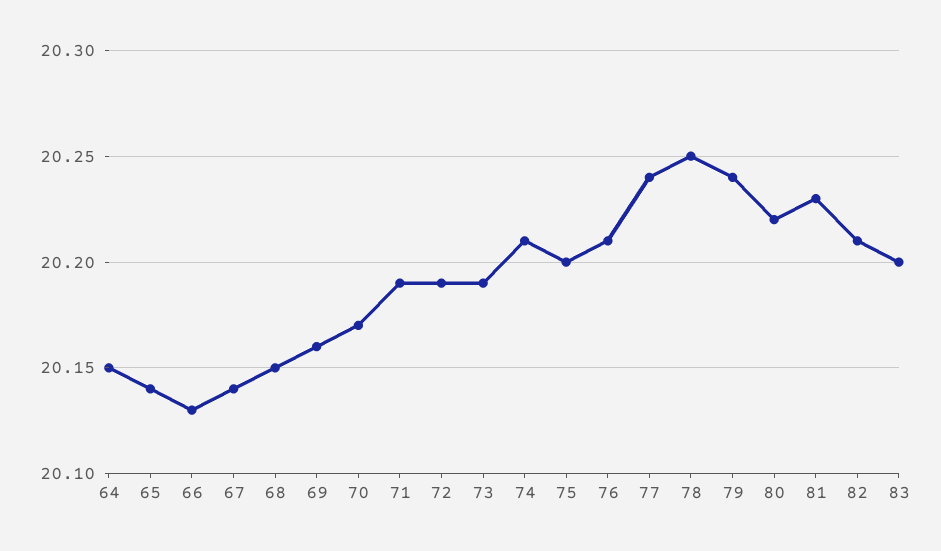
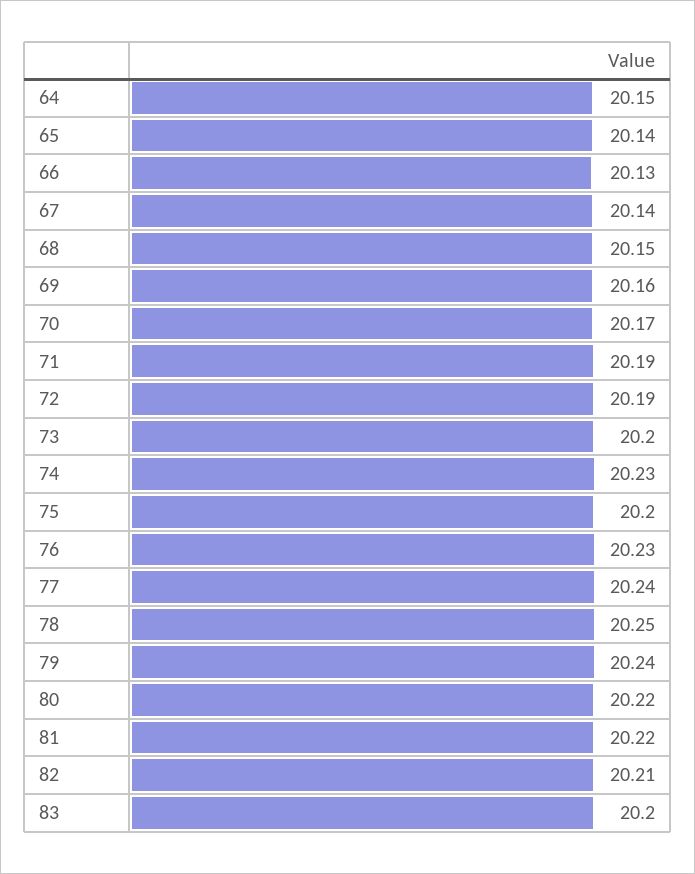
  {
    "64": 20.15,
    "65": 20.14,
    "66": 20.13,
    "67": 20.14,
    "68": 20.15,
    "69": 20.16,
    "70": 20.17,
    "71": 20.19,
    "72": 20.19,
-   "73": 20.19,
+   "73": 20.2,
-   "74": 20.21,
+   "74": 20.23,
    "75": 20.2,
-   "76": 20.21,
+   "76": 20.23,
    "77": 20.24,
    "78": 20.25,
    "79": 20.24,
    "80": 20.22,
-   "81": 20.23,
+   "81": 20.22,
    "82": 20.21,
    "83": 20.2
  }

